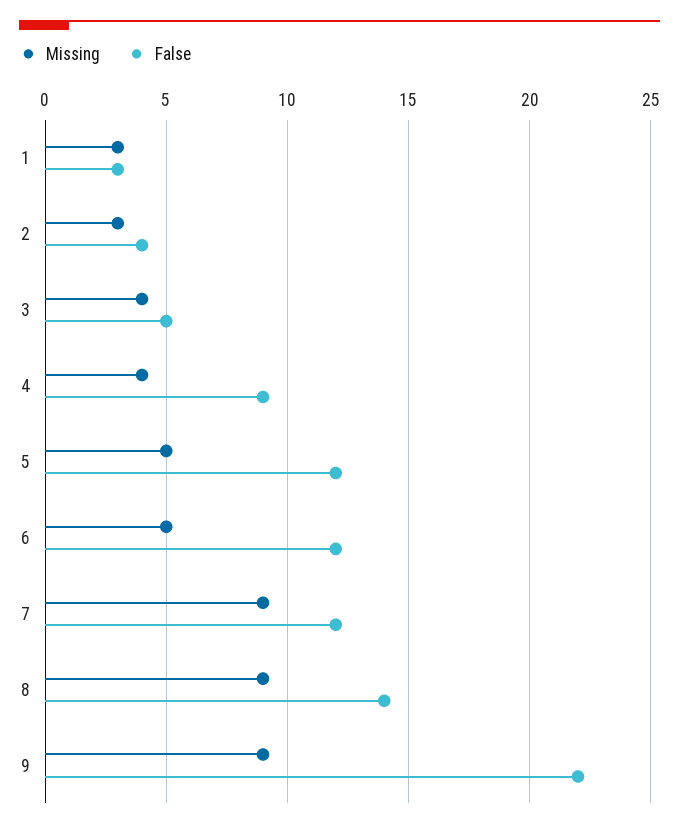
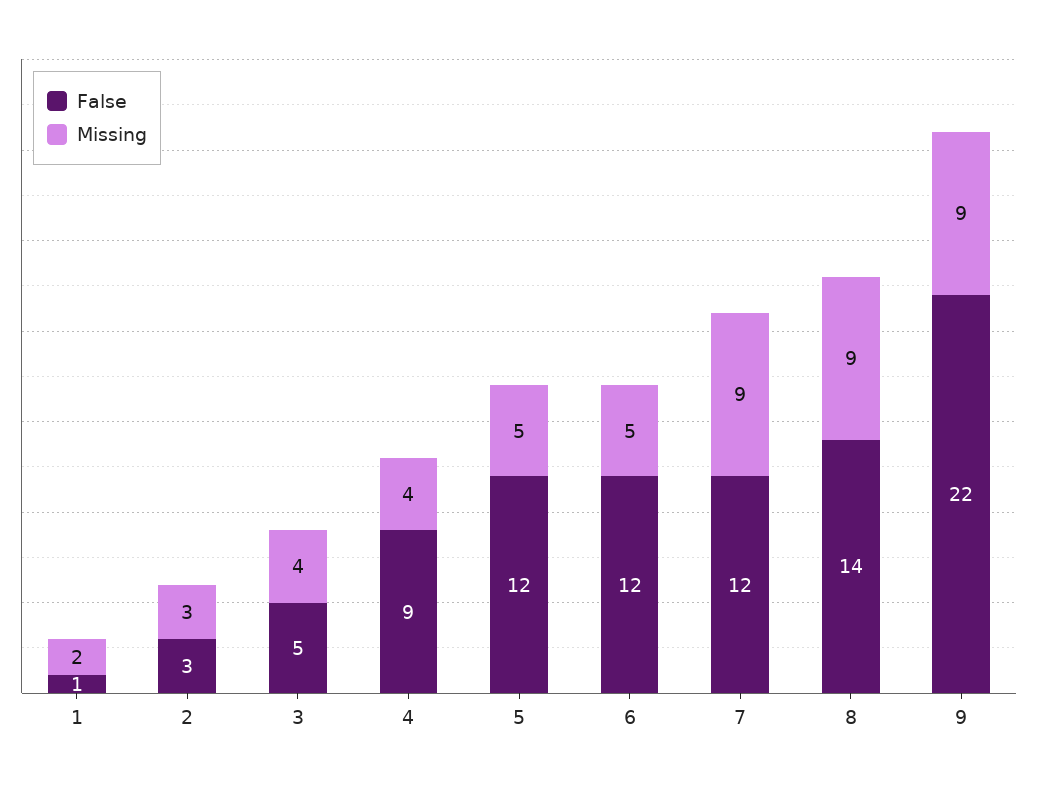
  {
    "Missing": {
-     "1": 3,
+     "1": 2,
      "2": 3,
      "3": 4,
      "4": 4,
      "5": 5,
      "6": 5,
      "7": 9,
      "8": 9,
      "9": 9
    },
    "False": {
-     "1": 3,
+     "1": 1,
-     "2": 4,
+     "2": 3,
      "3": 5,
      "4": 9,
      "5": 12,
      "6": 12,
      "7": 12,
      "8": 14,
      "9": 22
    }
  }

